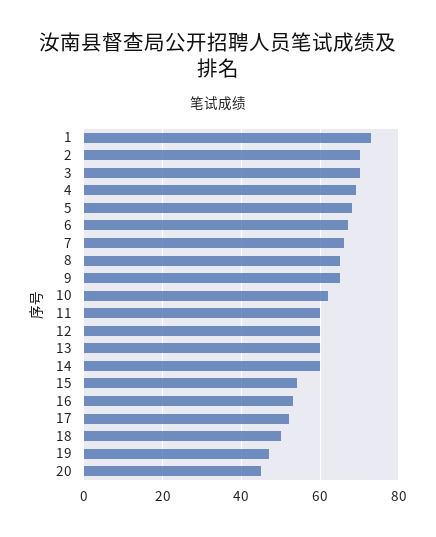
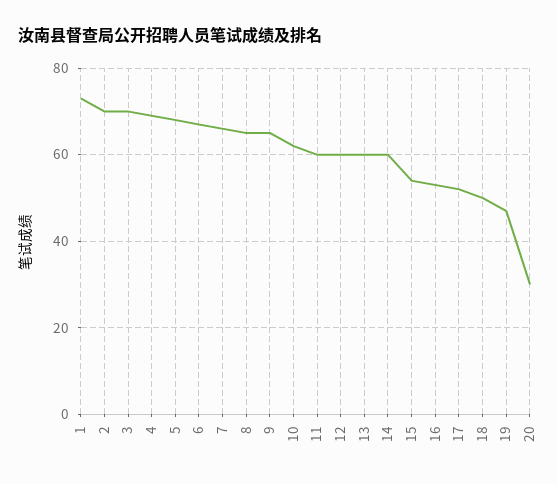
  {
    "1": 75,
    "2": 70,
    "3": 70,
    "4": 70,
    "5": 70,
    "6": 65,
    "7": 65,
    "8": 65,
    "9": 65,
    "10": 60,
    "11": 60,
    "12": 60,
    "13": 60,
    "14": 60,
    "15": 55,
    "16": 55,
    "17": 50,
    "18": 50,
    "19": 45,
-   "20": 45
+   "20": 30
  }

